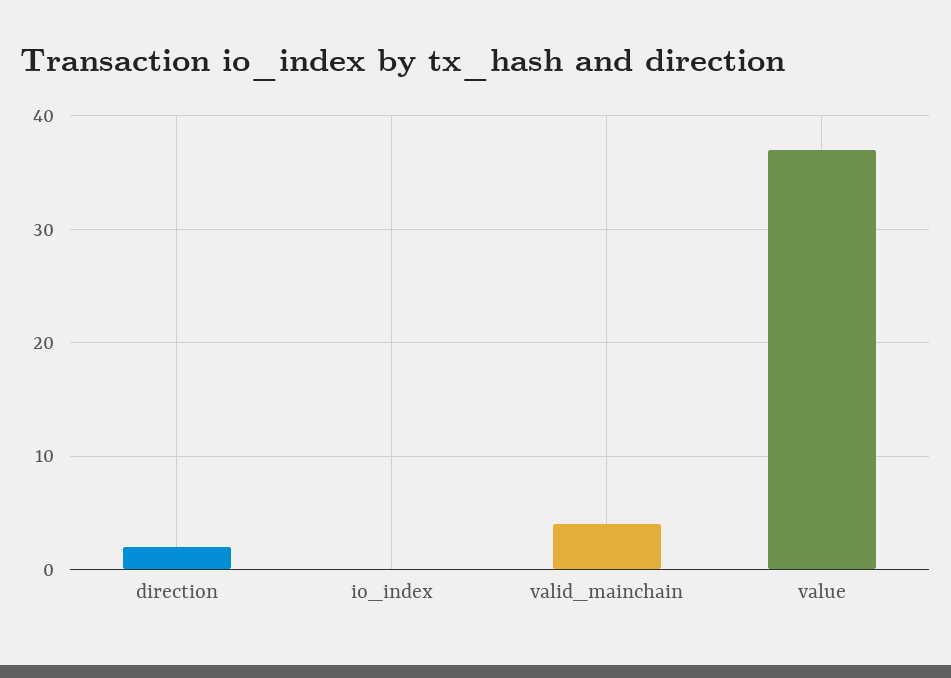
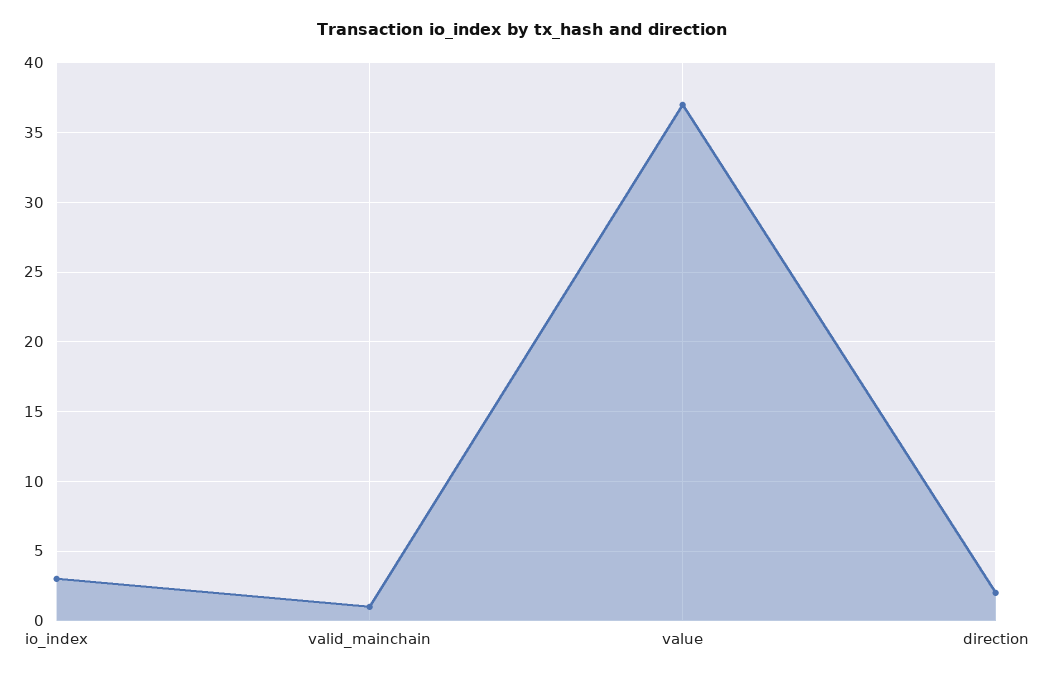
  {
    "direction": 2,
-   "io_index": 0,
+   "io_index": 3,
-   "valid_mainchain": 4,
+   "valid_mainchain": 1,
    "value": 37
  }

